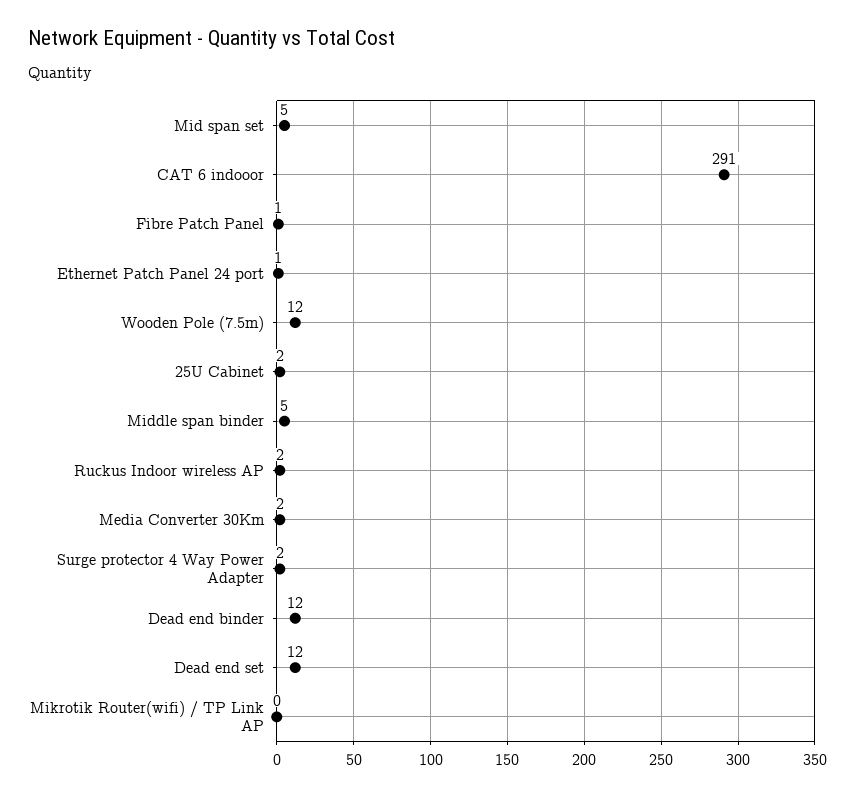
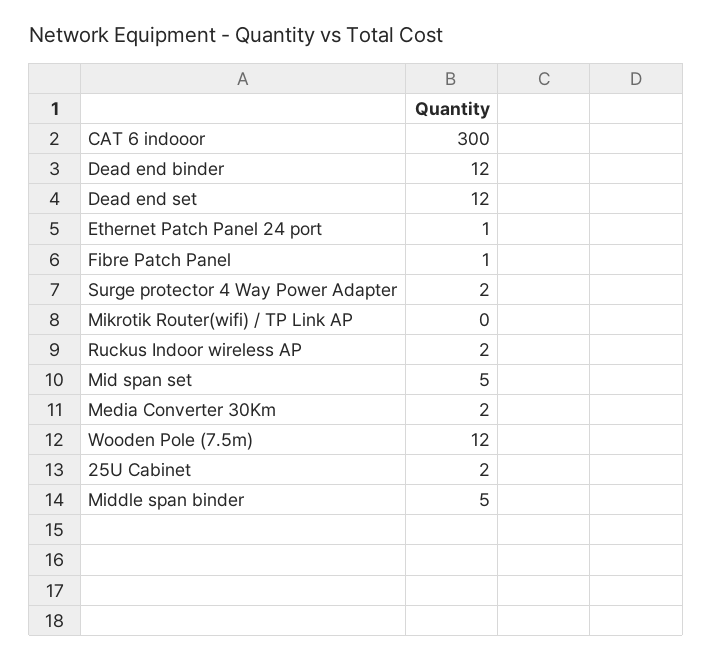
  {
    "Mid span set": 5,
-   "CAT 6 indooor": 291,
+   "CAT 6 indooor": 300,
    "Fibre Patch Panel": 1,
    "Ethernet Patch Panel 24 port": 1,
    "Wooden Pole (7.5m)": 12,
    "25U Cabinet": 2,
    "Middle span binder": 5,
    "Ruckus Indoor wireless AP": 2,
    "Media Converter 30Km": 2,
    "Surge protector 4 Way Power Adapter": 2,
    "Dead end binder": 12,
    "Dead end set": 12,
    "Mikrotik Router(wifi) / TP Link AP": 0
  }

